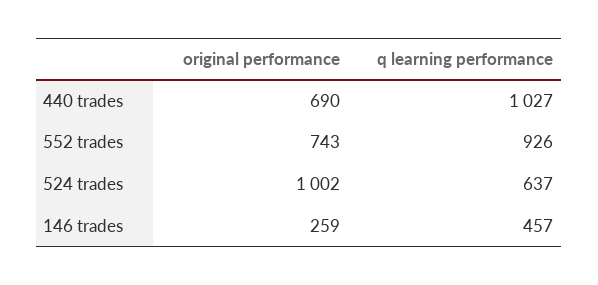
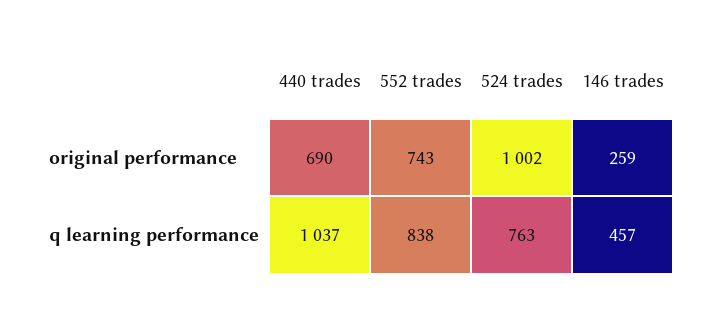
  {
    "original performance": {
      "440 trades": 690,
      "552 trades": 743,
      "524 trades": 1002,
      "146 trades": 259
    },
    "q learning performance": {
-     "440 trades": 1027,
+     "440 trades": 1037,
-     "552 trades": 926,
+     "552 trades": 838,
-     "524 trades": 637,
+     "524 trades": 763,
      "146 trades": 457
    }
  }

